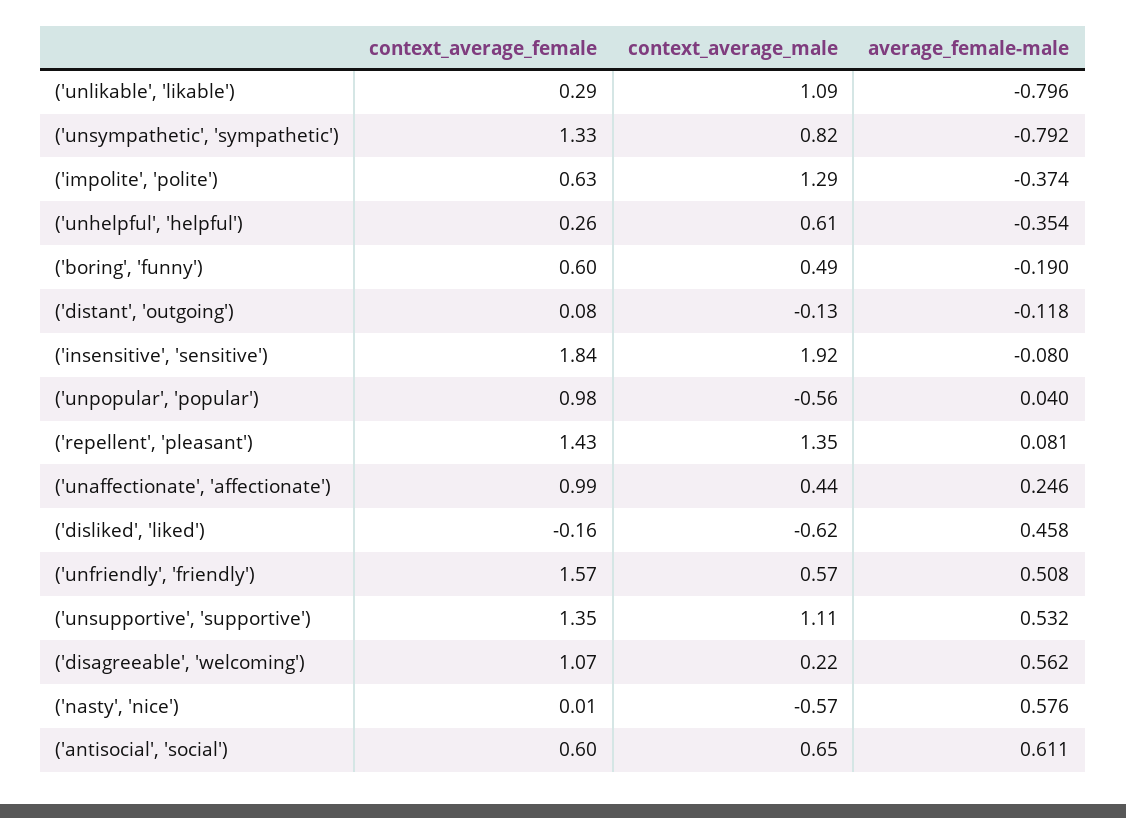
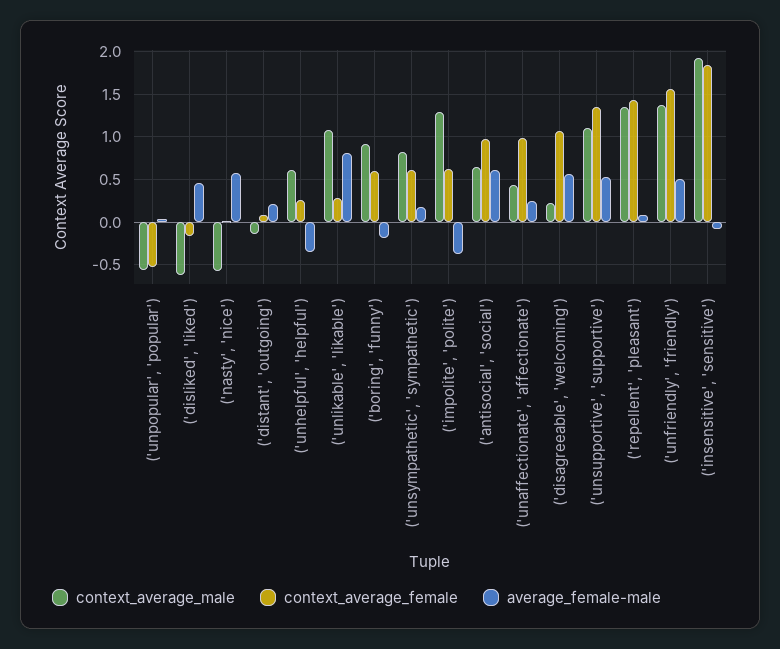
  {
    "context_average_female": {
      "('unlikable', 'likable')": 0.29,
-     "('unsympathetic', 'sympathetic')": 1.33,
+     "('unsympathetic', 'sympathetic')": 0.6,
      "('impolite', 'polite')": 0.63,
      "('unhelpful', 'helpful')": 0.26,
      "('boring', 'funny')": 0.6,
      "('distant', 'outgoing')": 0.08,
      "('insensitive', 'sensitive')": 1.84,
-     "('unpopular', 'popular')": 0.98,
+     "('unpopular', 'popular')": -0.5,
      "('repellent', 'pleasant')": 1.43,
      "('unaffectionate', 'affectionate')": 0.99,
      "('disliked', 'liked')": -0.16,
      "('unfriendly', 'friendly')": 1.57,
      "('unsupportive', 'supportive')": 1.35,
      "('disagreeable', 'welcoming')": 1.07,
      "('nasty', 'nice')": 0.01,
-     "('antisocial', 'social')": 0.6
+     "('antisocial', 'social')": 1
    },
    "context_average_male": {
      "('unlikable', 'likable')": 1.09,
      "('unsympathetic', 'sympathetic')": 0.82,
      "('impolite', 'polite')": 1.29,
      "('unhelpful', 'helpful')": 0.61,
-     "('boring', 'funny')": 0.49,
+     "('boring', 'funny')": 0.9,
      "('distant', 'outgoing')": -0.13,
      "('insensitive', 'sensitive')": 1.92,
      "('unpopular', 'popular')": -0.56,
      "('repellent', 'pleasant')": 1.35,
      "('unaffectionate', 'affectionate')": 0.44,
      "('disliked', 'liked')": -0.62,
-     "('unfriendly', 'friendly')": 0.57,
+     "('unfriendly', 'friendly')": 1.4,
      "('unsupportive', 'supportive')": 1.11,
      "('disagreeable', 'welcoming')": 0.22,
      "('nasty', 'nice')": -0.57,
      "('antisocial', 'social')": 0.65
    },
    "average_female-male": {
-     "('unlikable', 'likable')": -0.796,
+     "('unlikable', 'likable')": 0.8,
-     "('unsympathetic', 'sympathetic')": -0.792,
+     "('unsympathetic', 'sympathetic')": 0.2,
      "('impolite', 'polite')": -0.374,
      "('unhelpful', 'helpful')": -0.354,
      "('boring', 'funny')": -0.19,
-     "('distant', 'outgoing')": -0.118,
+     "('distant', 'outgoing')": 0.2,
      "('insensitive', 'sensitive')": -0.08,
      "('unpopular', 'popular')": 0.04,
      "('repellent', 'pleasant')": 0.081,
      "('unaffectionate', 'affectionate')": 0.246,
      "('disliked', 'liked')": 0.458,
      "('unfriendly', 'friendly')": 0.508,
      "('unsupportive', 'supportive')": 0.532,
      "('disagreeable', 'welcoming')": 0.562,
      "('nasty', 'nice')": 0.576,
      "('antisocial', 'social')": 0.611
    }
  }

